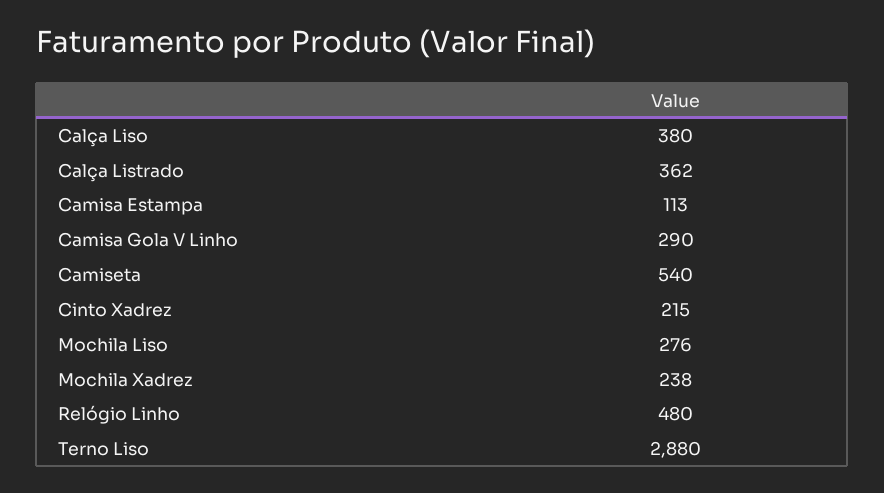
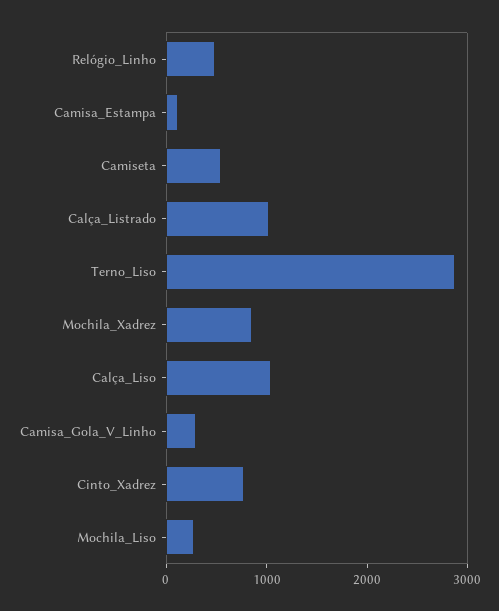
  {
-   "Calça Liso": 380,
+   "Calça Liso": 1000,
-   "Calça Listrado": 362,
+   "Calça Listrado": 1000,
    "Camisa Estampa": 113,
    "Camisa Gola V Linho": 290,
    "Camiseta": 540,
-   "Cinto Xadrez": 215,
+   "Cinto Xadrez": 800,
    "Mochila Liso": 276,
-   "Mochila Xadrez": 238,
+   "Mochila Xadrez": 800,
    "Relógio Linho": 480,
    "Terno Liso": 2880
  }

